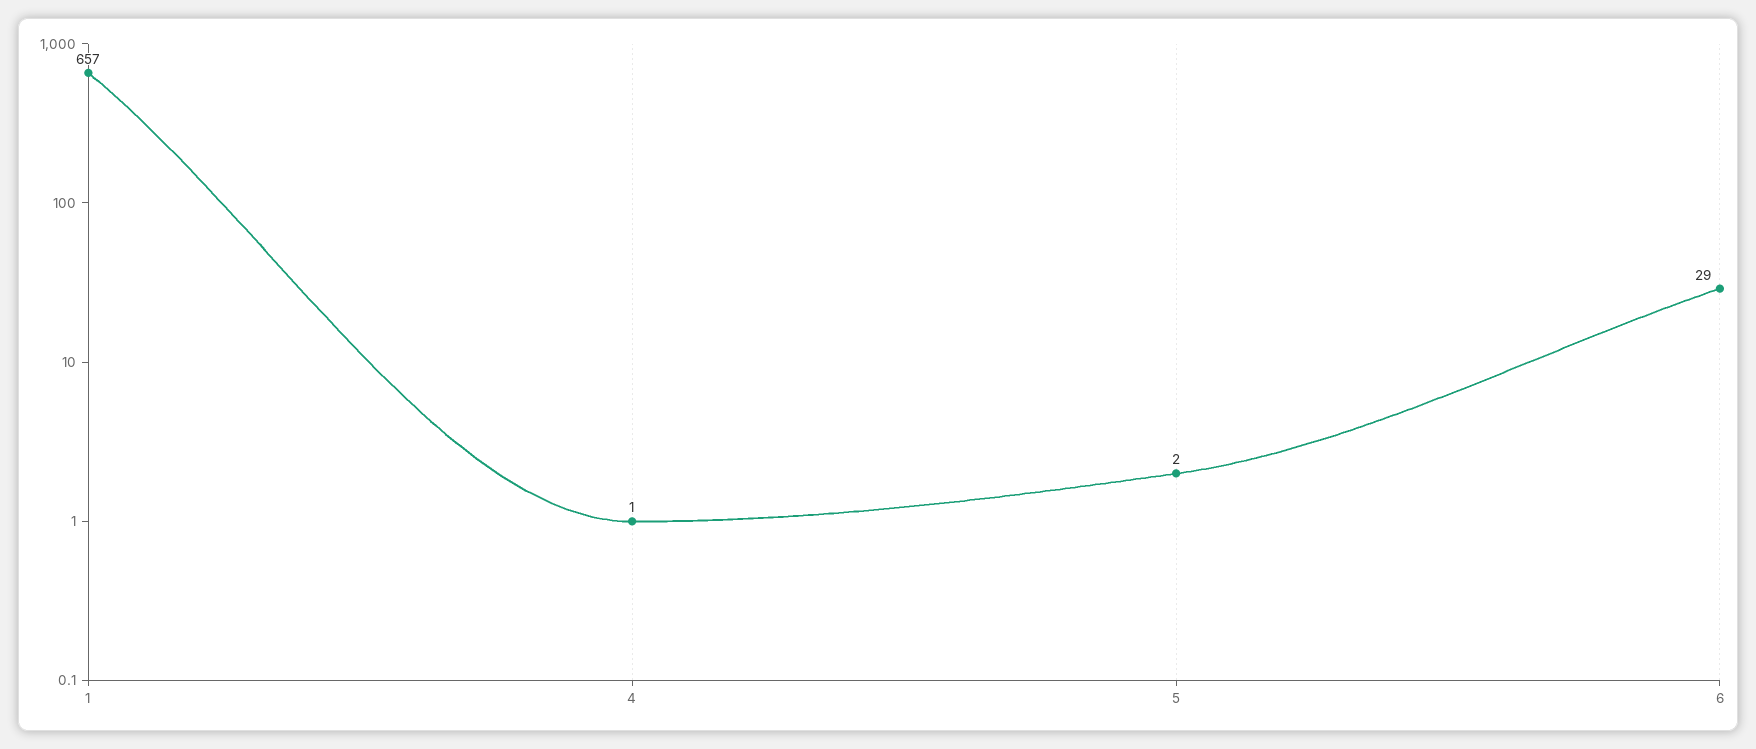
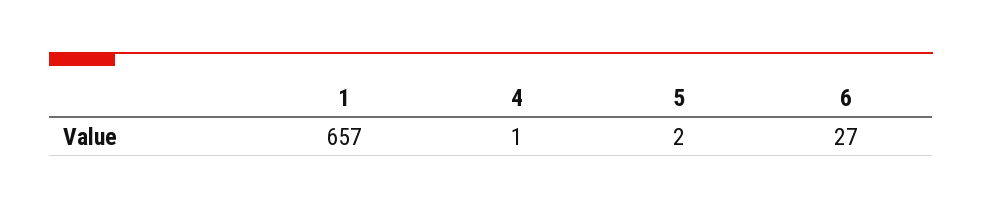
  {
    "1": 657,
    "4": 1,
    "5": 2,
-   "6": 29
+   "6": 27
  }

